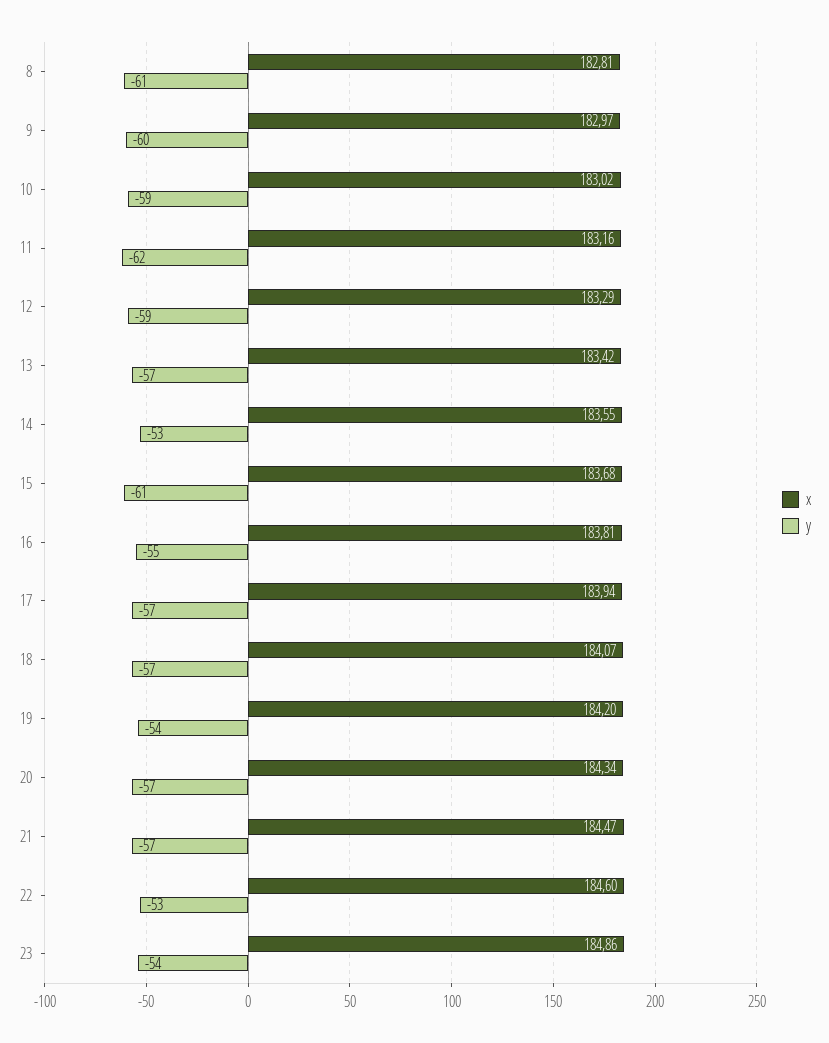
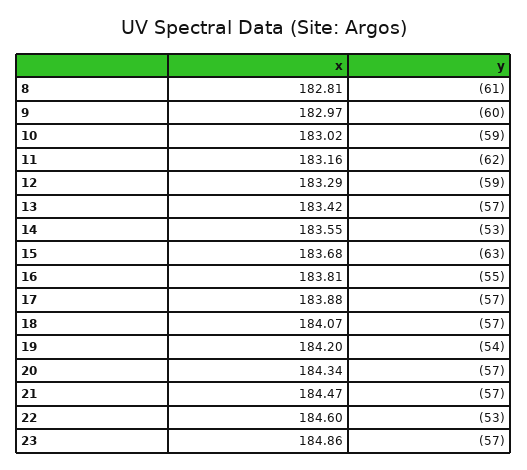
  {
    "x": {
      "8": 182.81,
      "9": 182.97,
      "10": 183.02,
      "11": 183.16,
      "12": 183.29,
      "13": 183.42,
      "14": 183.55,
      "15": 183.68,
      "16": 183.81,
-     "17": 183.94,
+     "17": 183.88,
      "18": 184.07,
      "19": 184.2,
      "20": 184.34,
      "21": 184.47,
      "22": 184.6,
      "23": 184.86
    },
    "y": {
      "8": -61,
      "9": -60,
      "10": -59,
      "11": -62,
      "12": -59,
      "13": -57,
      "14": -53,
-     "15": -61,
+     "15": -63,
      "16": -55,
      "17": -57,
      "18": -57,
      "19": -54,
      "20": -57,
      "21": -57,
      "22": -53,
-     "23": -54
+     "23": -57
    }
  }

